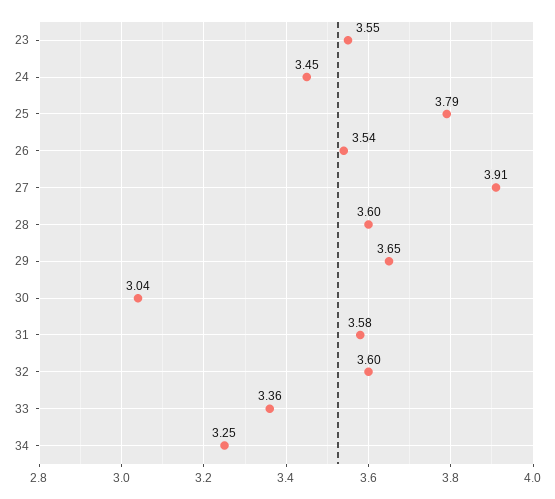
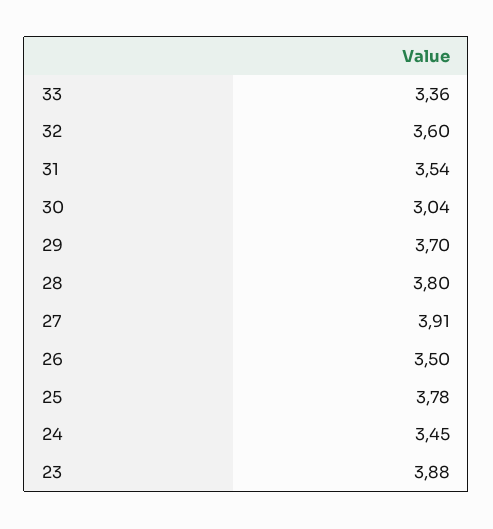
  {
-   "23": 3.55,
+   "23": 3.88,
    "24": 3.45,
-   "25": 3.79,
+   "25": 3.78,
-   "26": 3.54,
+   "26": 3.5,
    "27": 3.91,
-   "28": 3.6,
+   "28": 3.8,
-   "29": 3.65,
+   "29": 3.7,
    "30": 3.04,
-   "31": 3.58,
+   "31": 3.54,
    "32": 3.6,
-   "33": 3.36,
+   "33": 3.36
-   "34": 3.25
  }

